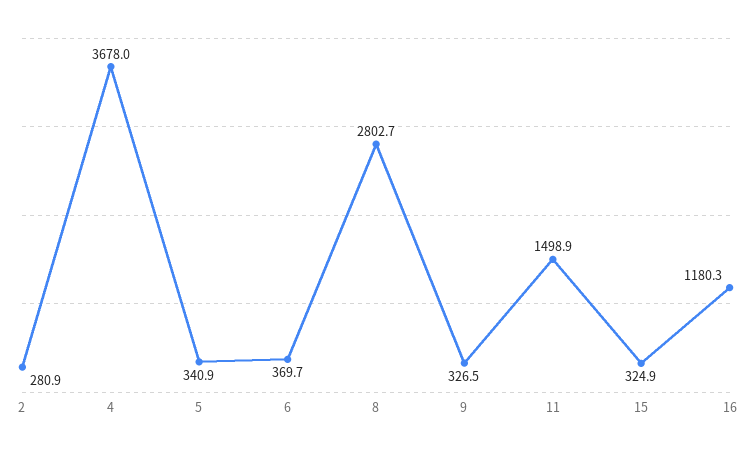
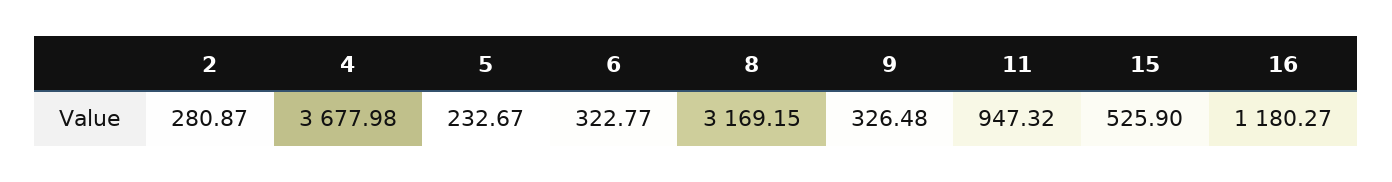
  {
    "2": 280.87,
    "4": 3677.98,
-   "5": 340.9,
+   "5": 232.67,
-   "6": 369.7,
+   "6": 322.77,
-   "8": 2802.7,
+   "8": 3169.15,
    "9": 326.48,
-   "11": 1498.9,
+   "11": 947.32,
-   "15": 324.9,
+   "15": 525.9,
    "16": 1180.27
  }

